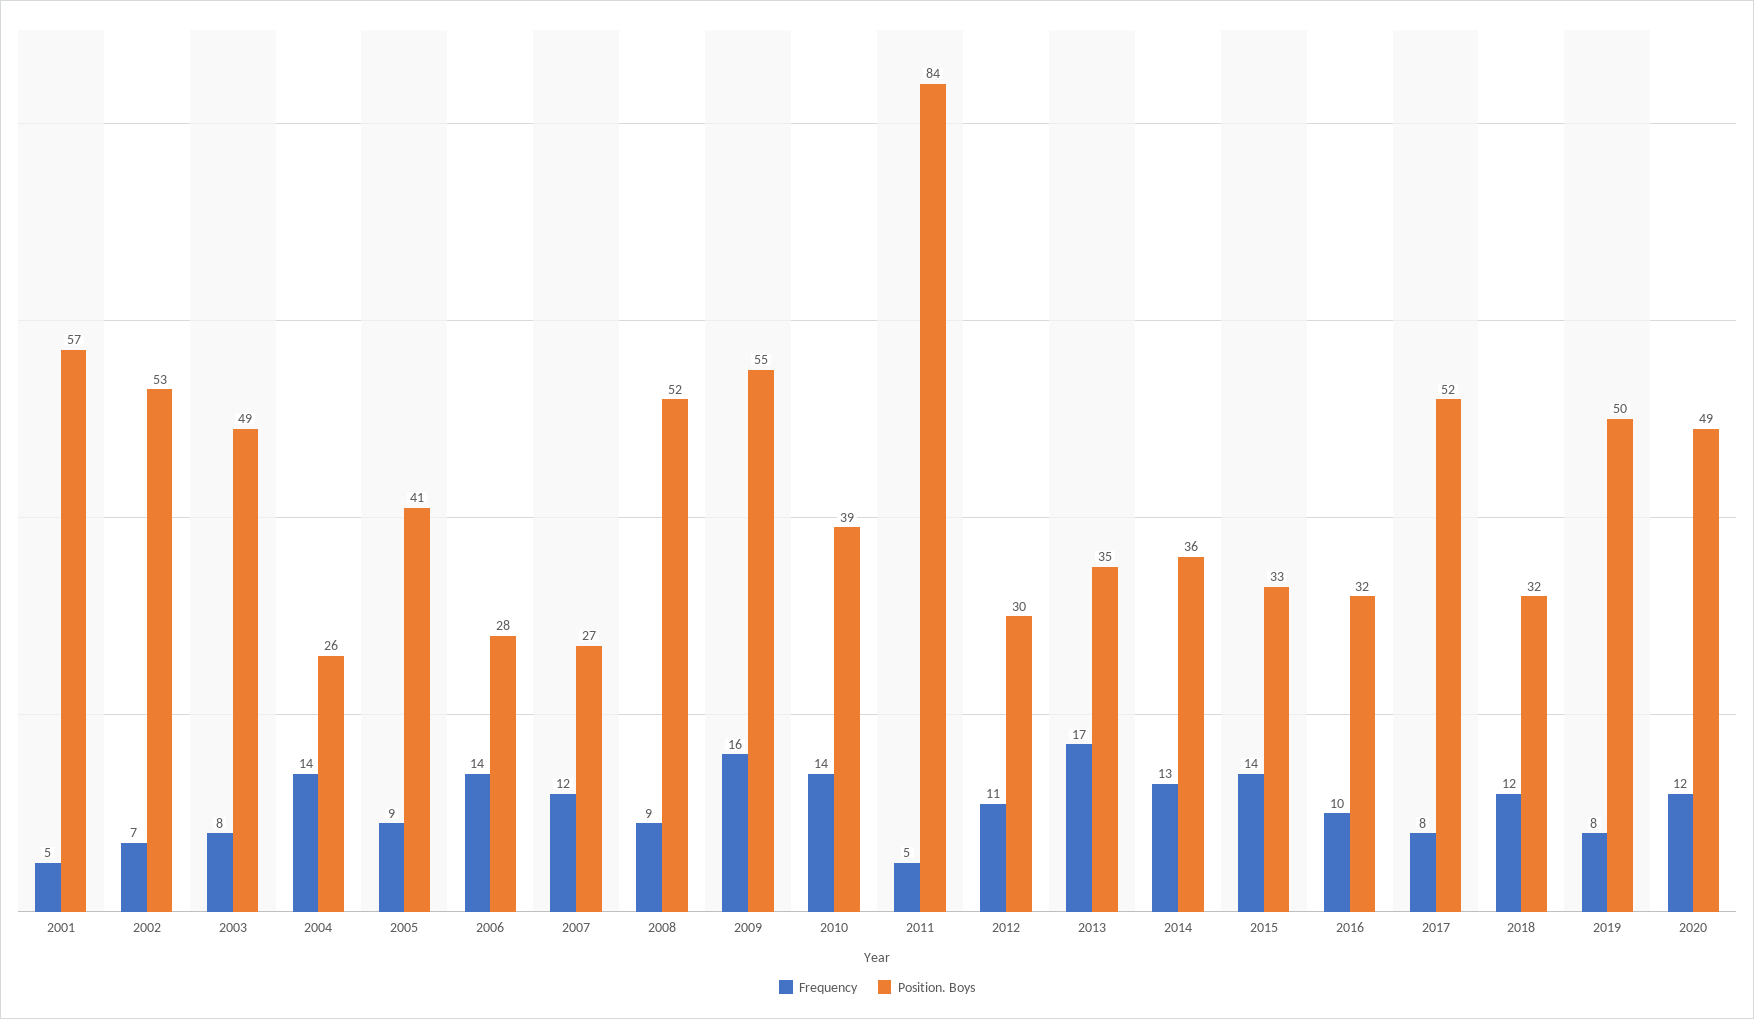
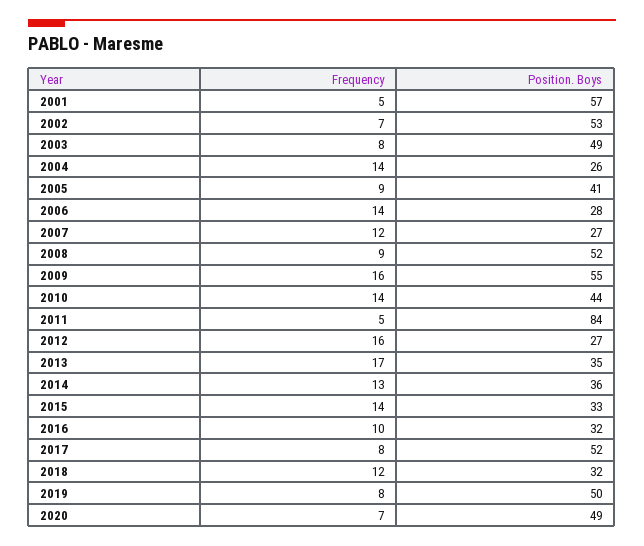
  {
    "Frequency": {
      "2001": 5,
      "2002": 7,
      "2003": 8,
      "2004": 14,
      "2005": 9,
      "2006": 14,
      "2007": 12,
      "2008": 9,
      "2009": 16,
      "2010": 14,
      "2011": 5,
-     "2012": 11,
+     "2012": 16,
      "2013": 17,
      "2014": 13,
      "2015": 14,
      "2016": 10,
      "2017": 8,
      "2018": 12,
      "2019": 8,
-     "2020": 12
+     "2020": 7
    },
    "Position. Boys": {
      "2001": 57,
      "2002": 53,
      "2003": 49,
      "2004": 26,
      "2005": 41,
      "2006": 28,
      "2007": 27,
      "2008": 52,
      "2009": 55,
-     "2010": 39,
+     "2010": 44,
      "2011": 84,
-     "2012": 30,
+     "2012": 27,
      "2013": 35,
      "2014": 36,
      "2015": 33,
      "2016": 32,
      "2017": 52,
      "2018": 32,
      "2019": 50,
      "2020": 49
    }
  }

